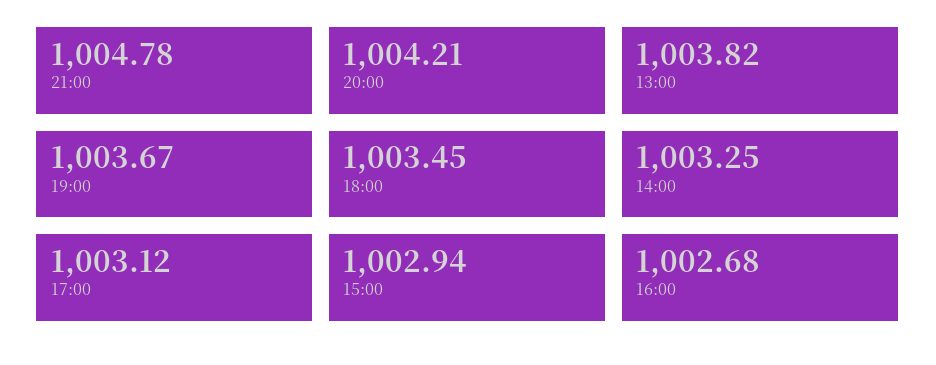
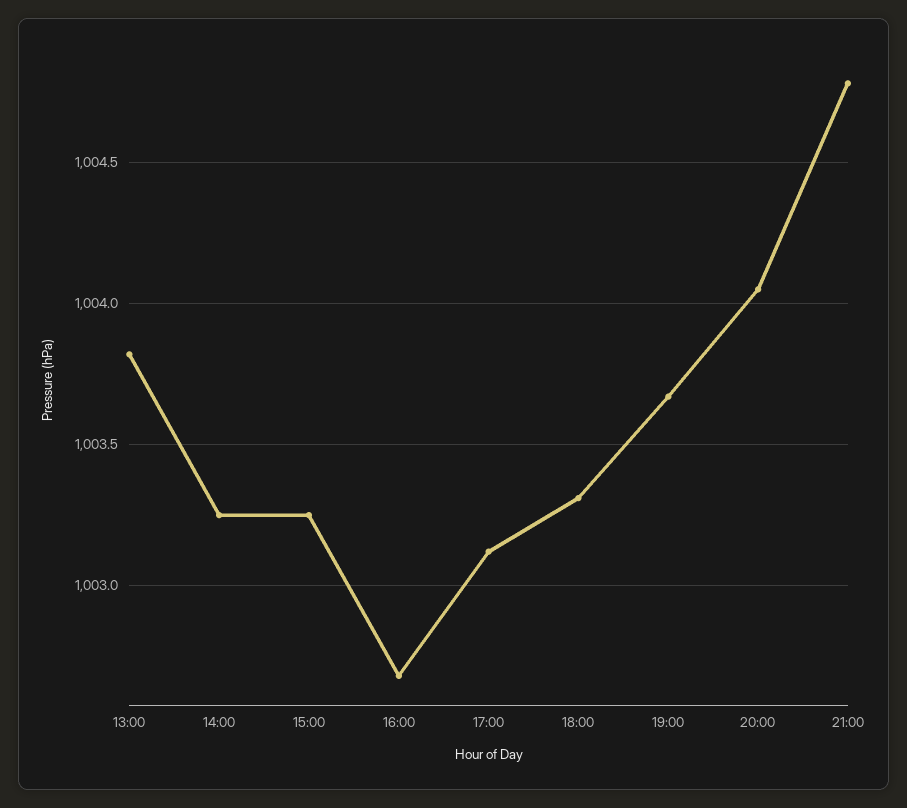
  {
    "21:00": 1004.78,
-   "20:00": 1004.21,
+   "20:00": 1004.05,
    "13:00": 1003.82,
    "19:00": 1003.67,
-   "18:00": 1003.45,
+   "18:00": 1003.3,
    "14:00": 1003.25,
    "17:00": 1003.12,
-   "15:00": 1002.94,
+   "15:00": 1003.25,
    "16:00": 1002.68
  }

